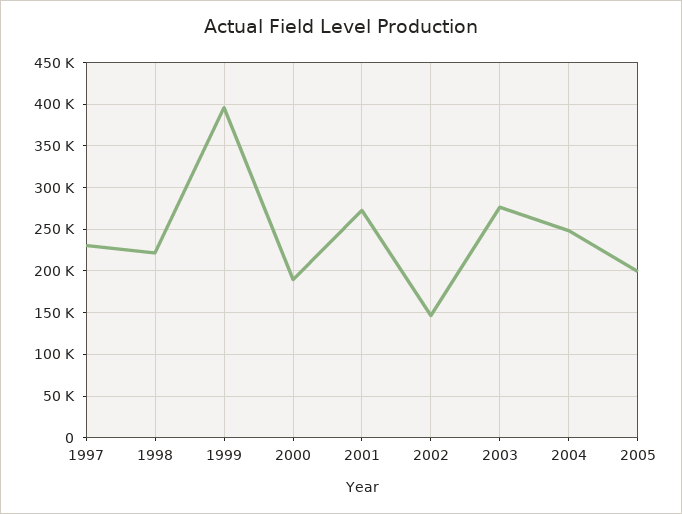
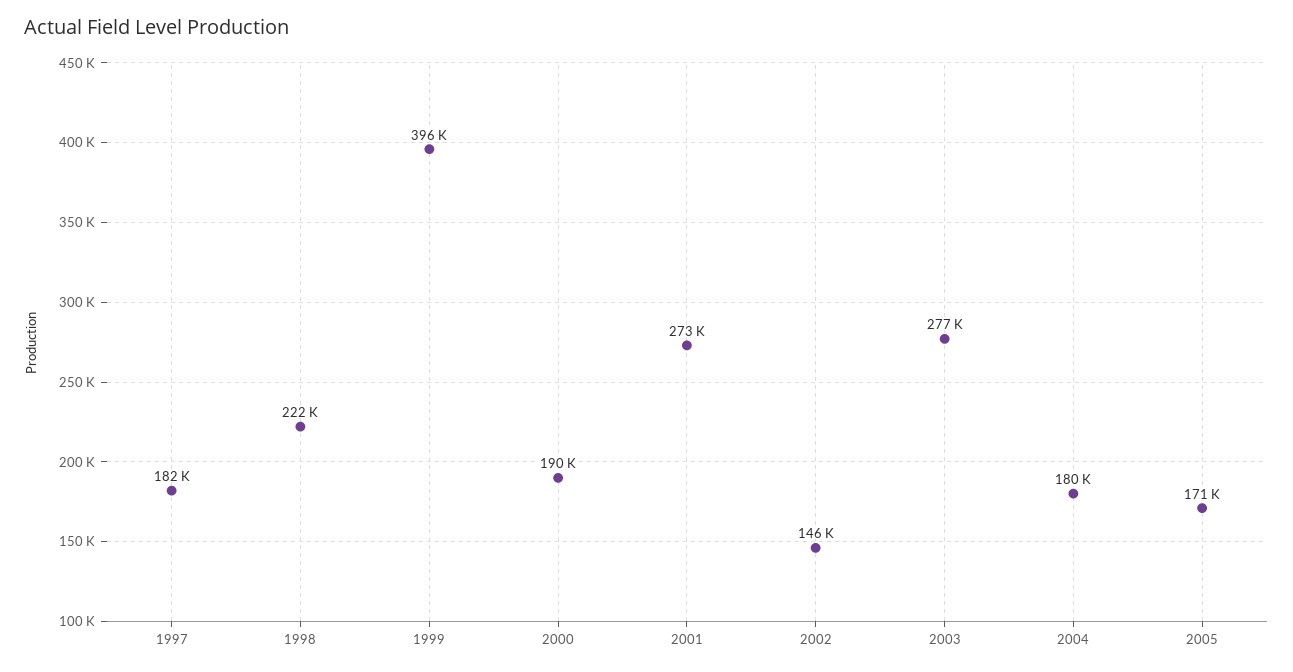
  {
-   "1997": 230000,
+   "1997": 182000,
    "1998": 222000,
    "1999": 396000,
    "2000": 190000,
    "2001": 273000,
    "2002": 146000,
    "2003": 277000,
-   "2004": 250000,
+   "2004": 180000,
-   "2005": 200000
+   "2005": 171000
  }

